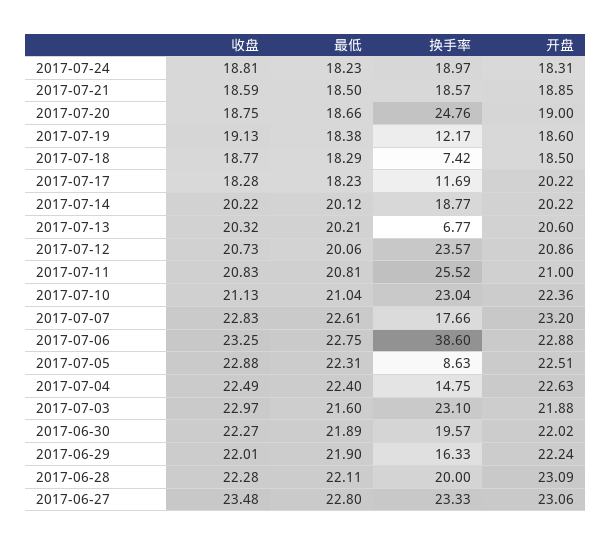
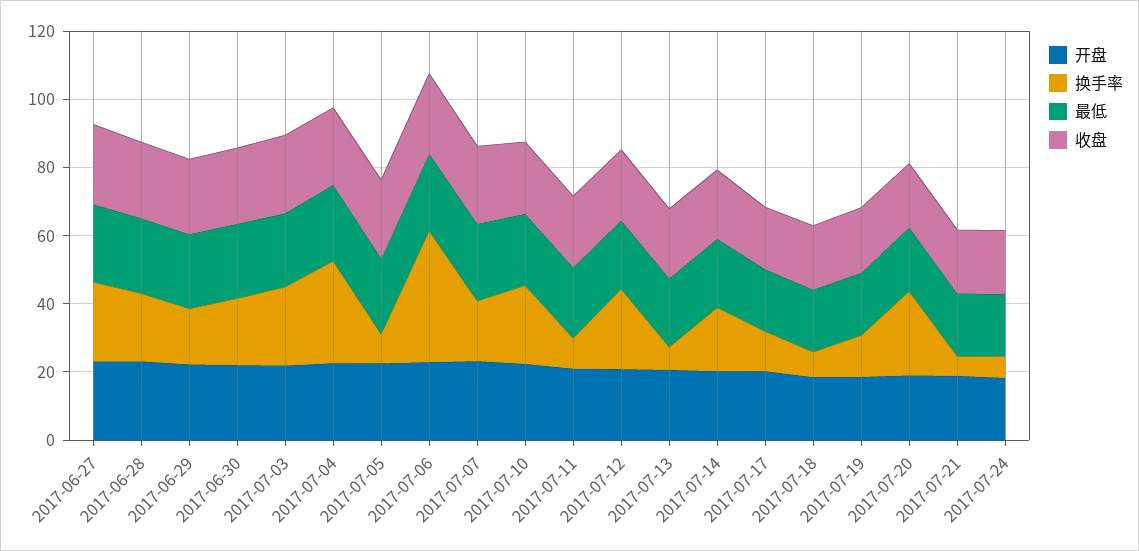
  {
    "收盘": {
      "2017-07-24": 18.81,
      "2017-07-21": 18.59,
      "2017-07-20": 18.75,
      "2017-07-19": 19.13,
      "2017-07-18": 18.77,
      "2017-07-17": 18.28,
      "2017-07-14": 20.22,
      "2017-07-13": 20.32,
      "2017-07-12": 20.73,
      "2017-07-11": 20.83,
      "2017-07-10": 21.13,
      "2017-07-07": 22.83,
      "2017-07-06": 23.25,
      "2017-07-05": 22.88,
      "2017-07-04": 22.49,
      "2017-07-03": 22.97,
      "2017-06-30": 22.27,
      "2017-06-29": 22.01,
      "2017-06-28": 22.28,
      "2017-06-27": 23.48
    },
    "最低": {
      "2017-07-24": 18.23,
      "2017-07-21": 18.5,
      "2017-07-20": 18.66,
      "2017-07-19": 18.38,
      "2017-07-18": 18.29,
      "2017-07-17": 18.23,
      "2017-07-14": 20.12,
      "2017-07-13": 20.21,
      "2017-07-12": 20.06,
      "2017-07-11": 20.81,
      "2017-07-10": 21.04,
      "2017-07-07": 22.61,
      "2017-07-06": 22.75,
      "2017-07-05": 22.31,
      "2017-07-04": 22.4,
      "2017-07-03": 21.6,
      "2017-06-30": 21.89,
      "2017-06-29": 21.9,
      "2017-06-28": 22.11,
      "2017-06-27": 22.8
    },
    "换手率": {
-     "2017-07-24": 18.97,
+     "2017-07-24": 5,
-     "2017-07-21": 18.57,
+     "2017-07-21": 5,
      "2017-07-20": 24.76,
      "2017-07-19": 12.17,
      "2017-07-18": 7.42,
      "2017-07-17": 11.69,
      "2017-07-14": 18.77,
      "2017-07-13": 6.77,
      "2017-07-12": 23.57,
-     "2017-07-11": 25.52,
+     "2017-07-11": 10,
      "2017-07-10": 23.04,
      "2017-07-07": 17.66,
      "2017-07-06": 38.6,
      "2017-07-05": 8.63,
-     "2017-07-04": 14.75,
+     "2017-07-04": 30,
      "2017-07-03": 23.1,
      "2017-06-30": 19.57,
      "2017-06-29": 16.33,
      "2017-06-28": 20,
      "2017-06-27": 23.33
    },
    "开盘": {
      "2017-07-24": 18.31,
      "2017-07-21": 18.85,
      "2017-07-20": 19,
      "2017-07-19": 18.6,
      "2017-07-18": 18.5,
      "2017-07-17": 20.22,
      "2017-07-14": 20.22,
      "2017-07-13": 20.6,
      "2017-07-12": 20.86,
      "2017-07-11": 21,
      "2017-07-10": 22.36,
      "2017-07-07": 23.2,
      "2017-07-06": 22.88,
      "2017-07-05": 22.51,
      "2017-07-04": 22.63,
      "2017-07-03": 21.88,
      "2017-06-30": 22.02,
      "2017-06-29": 22.24,
      "2017-06-28": 23.09,
      "2017-06-27": 23.06
    }
  }

